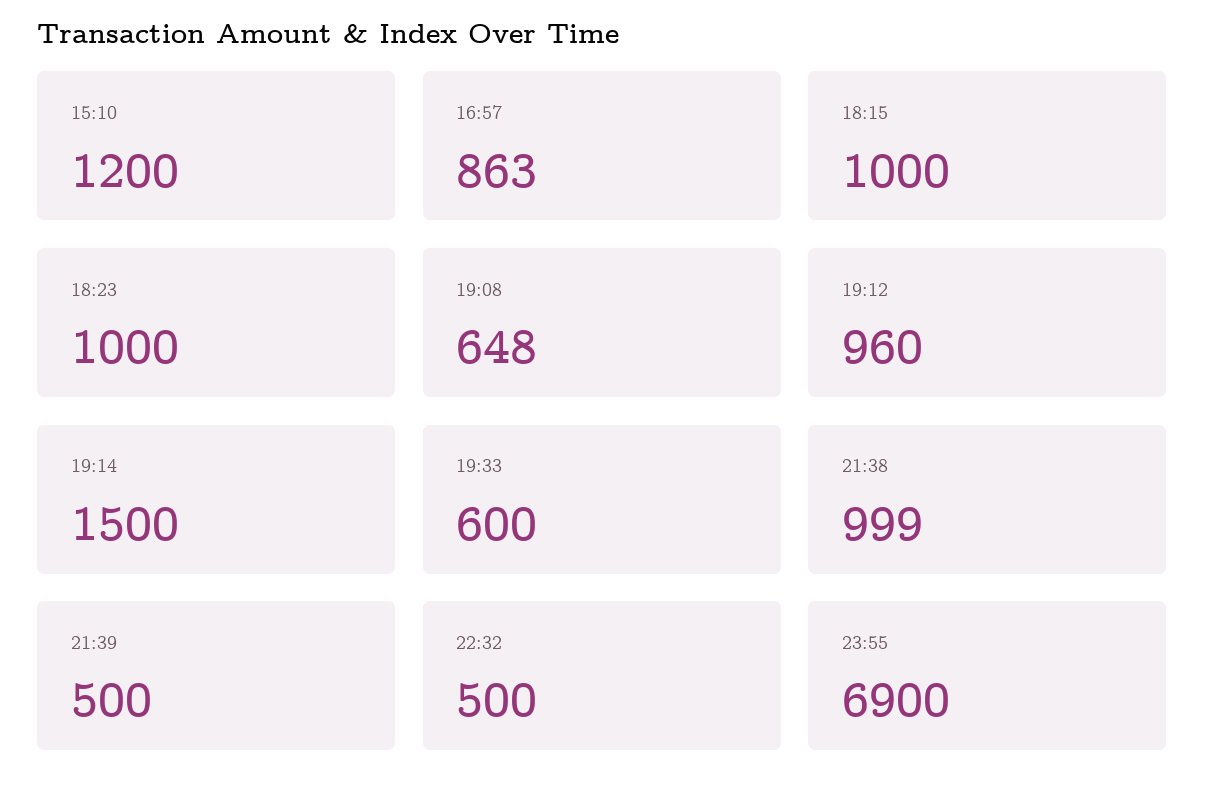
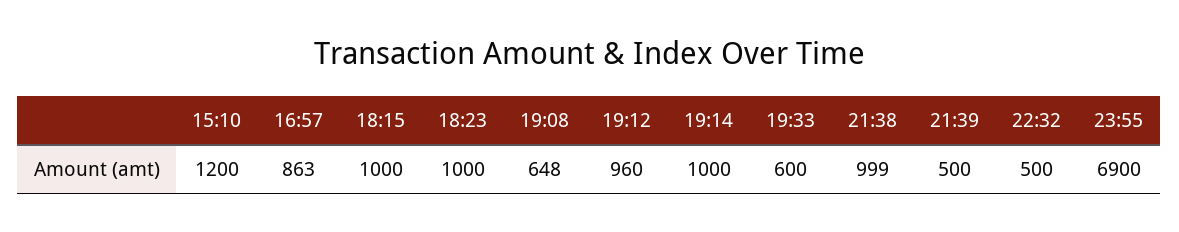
  {
    "15:10": 1200,
    "16:57": 863,
    "18:15": 1000,
    "18:23": 1000,
    "19:08": 648,
    "19:12": 960,
-   "19:14": 1500,
+   "19:14": 1000,
    "19:33": 600,
    "21:38": 999,
    "21:39": 500,
    "22:32": 500,
    "23:55": 6900
  }

